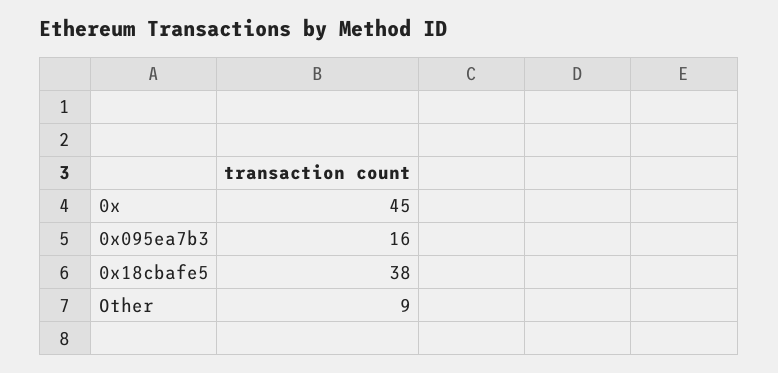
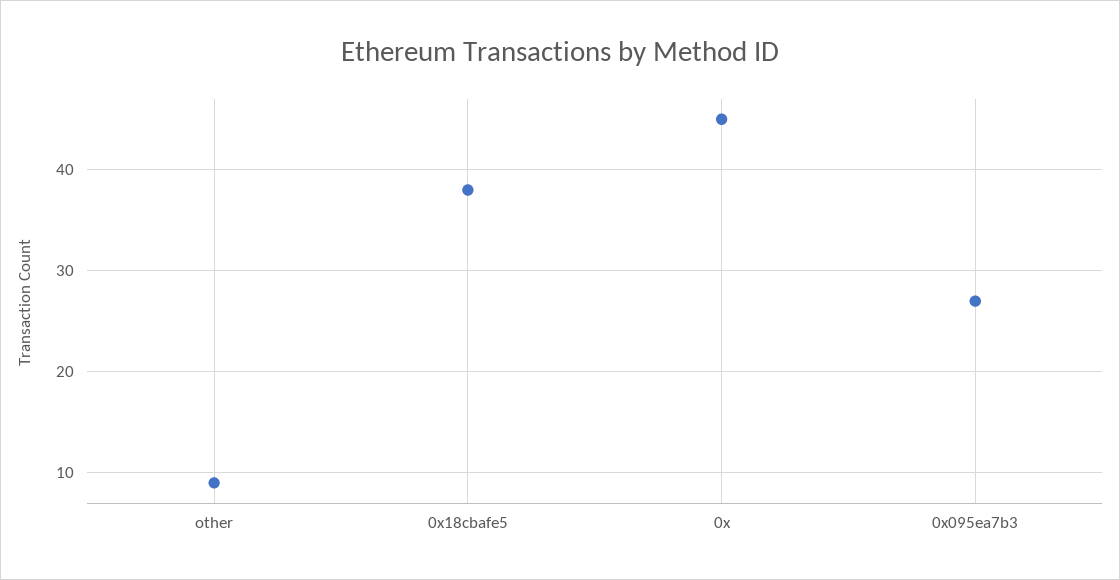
  {
    "0x": 45,
-   "0x095ea7b3": 16,
+   "0x095ea7b3": 27,
    "0x18cbafe5": 38,
    "Other": 9
  }

